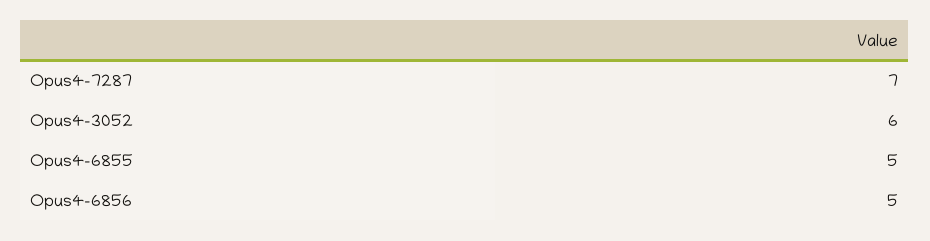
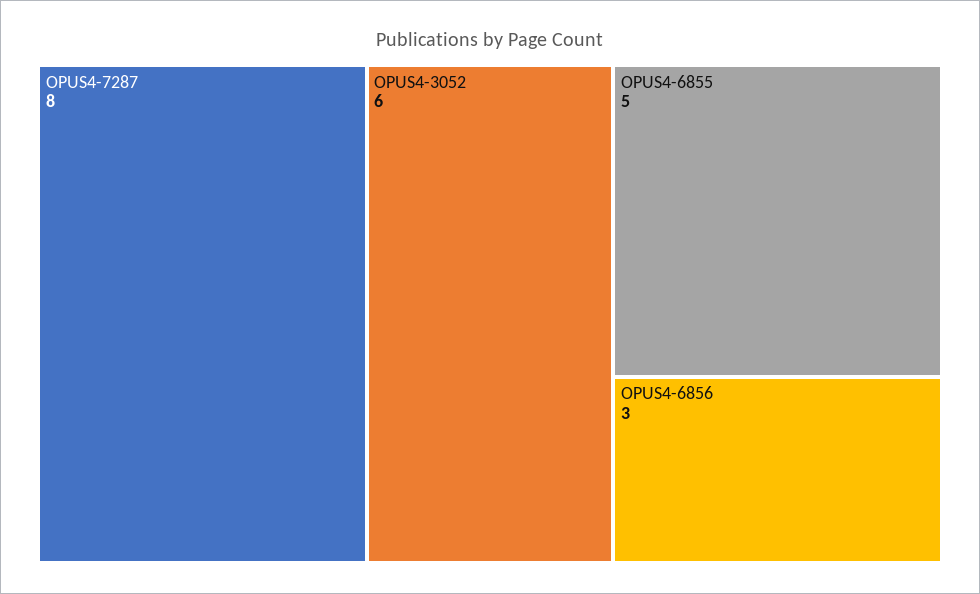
  {
-   "Opus4-7287": 7,
+   "Opus4-7287": 8,
    "Opus4-3052": 6,
    "Opus4-6855": 5,
-   "Opus4-6856": 5
+   "Opus4-6856": 3
  }

